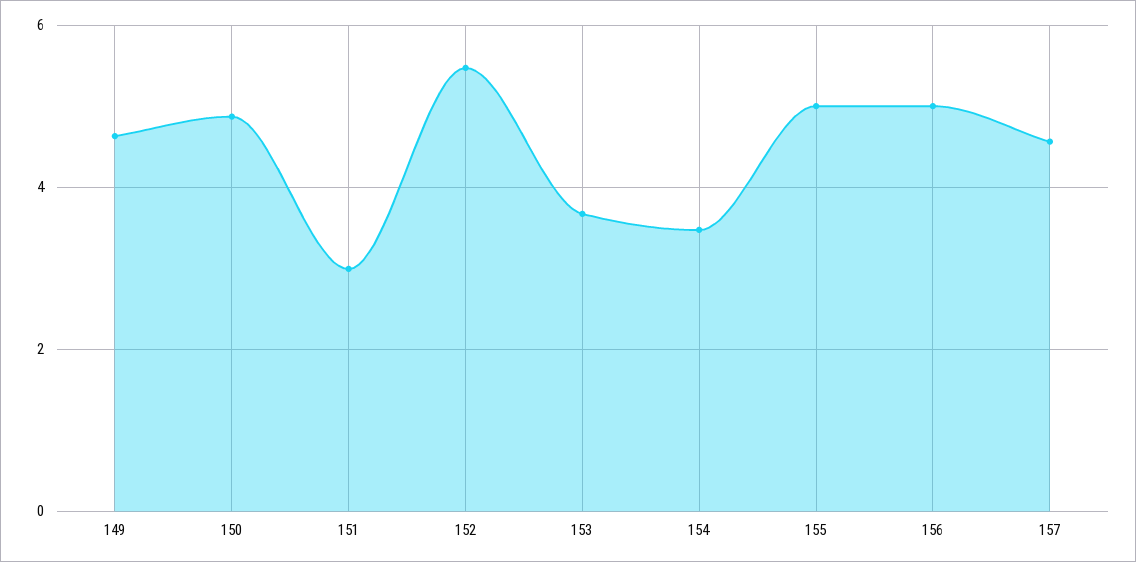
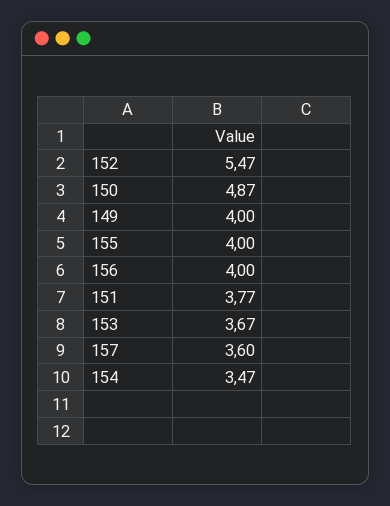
  {
-   "149": 4.6,
+   "149": 4,
    "150": 4.87,
-   "151": 3,
+   "151": 3.77,
    "152": 5.47,
    "153": 3.67,
    "154": 3.47,
-   "155": 5,
+   "155": 4,
-   "156": 5,
+   "156": 4,
-   "157": 4.6
+   "157": 3.6
  }

